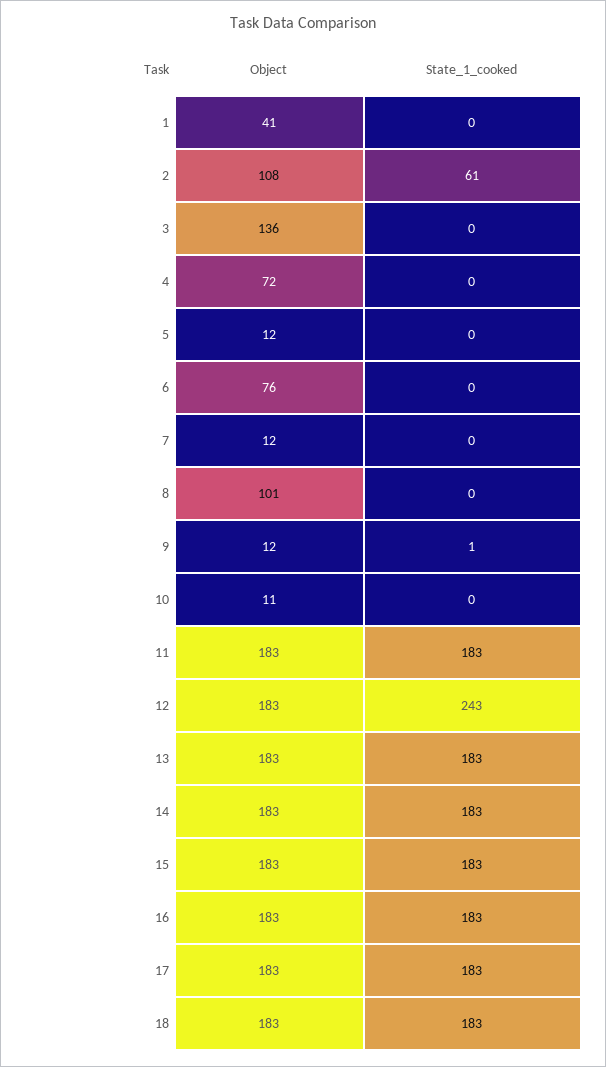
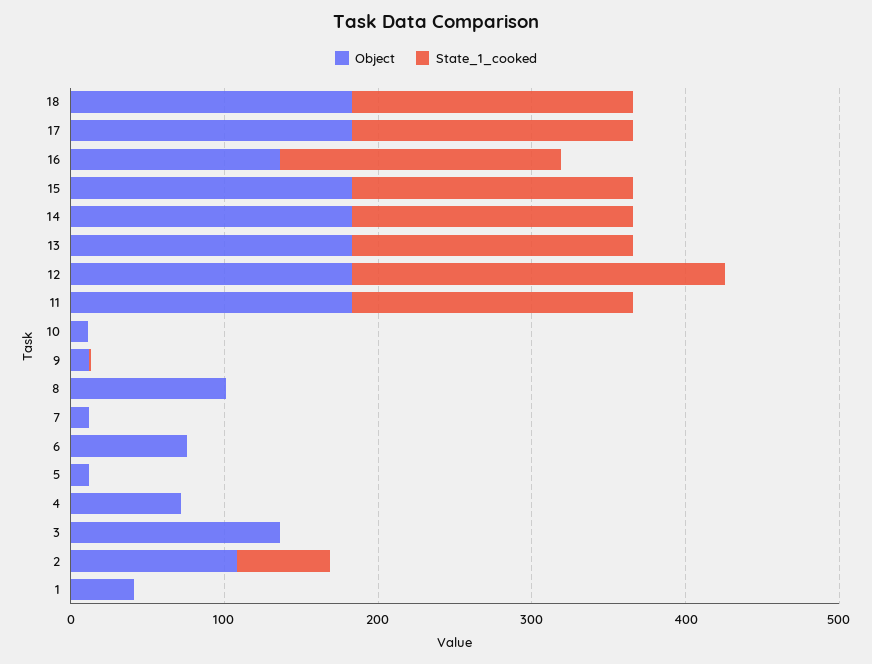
  {
    "Object": {
      "1": 41,
      "2": 108,
      "3": 136,
      "4": 72,
      "5": 12,
      "6": 76,
      "7": 12,
      "8": 101,
      "9": 12,
      "10": 11,
      "11": 183,
      "12": 183,
      "13": 183,
      "14": 183,
      "15": 183,
-     "16": 183,
+     "16": 140,
      "17": 183,
      "18": 183
    },
    "State_1_cooked": {
      "1": 0,
      "2": 61,
      "3": 0,
      "4": 0,
      "5": 0,
      "6": 0,
      "7": 0,
      "8": 0,
      "9": 1,
      "10": 0,
      "11": 183,
      "12": 243,
      "13": 183,
      "14": 183,
      "15": 183,
      "16": 183,
      "17": 183,
      "18": 183
    }
  }

